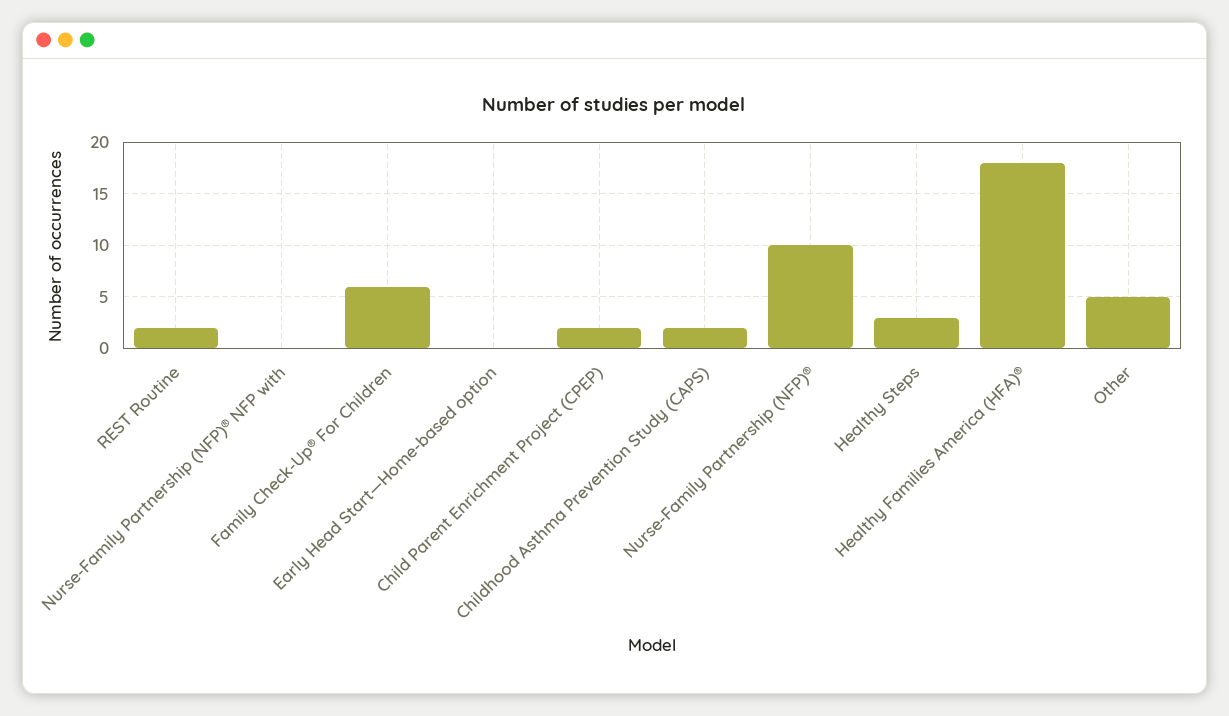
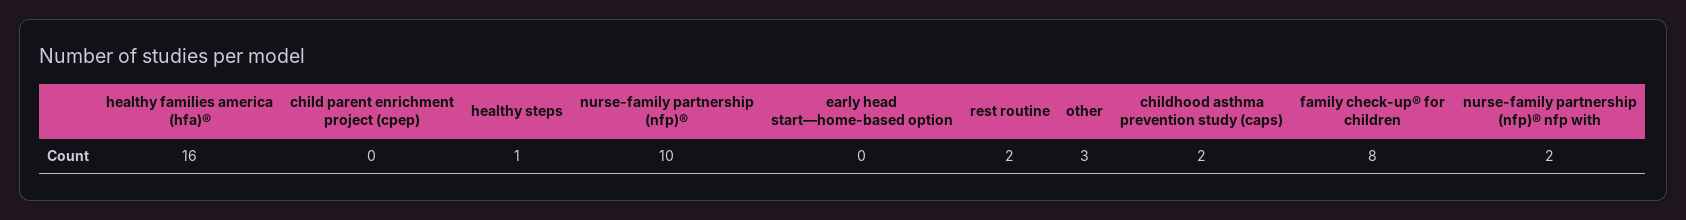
  {
    "REST Routine": 2,
-   "Nurse-Family Partnership (NFP)® NFP with": 0,
+   "Nurse-Family Partnership (NFP)® NFP with": 2,
-   "Family Check-Up® For Children": 6,
+   "Family Check-Up® For Children": 8,
    "Early Head Start—Home-based option": 0,
-   "Child Parent Enrichment Project (CPEP)": 2,
+   "Child Parent Enrichment Project (CPEP)": 0,
    "Childhood Asthma Prevention Study (CAPS)": 2,
    "Nurse-Family Partnership (NFP)®": 10,
-   "Healthy Steps": 3,
+   "Healthy Steps": 1,
-   "Healthy Families America (HFA)®": 18,
+   "Healthy Families America (HFA)®": 16,
-   "Other": 5
+   "Other": 3
  }

